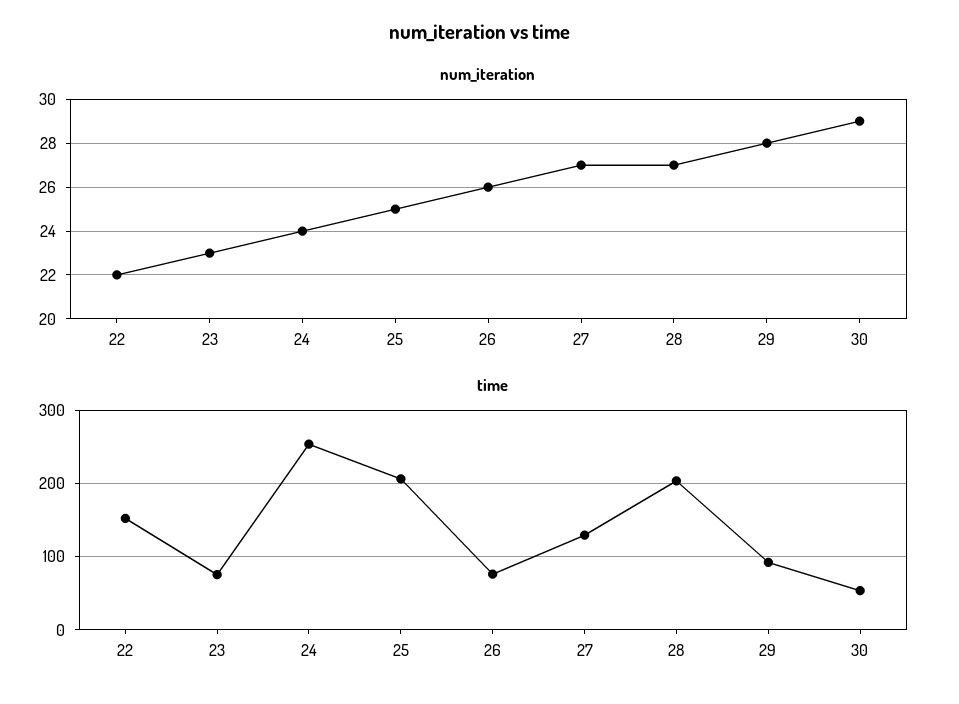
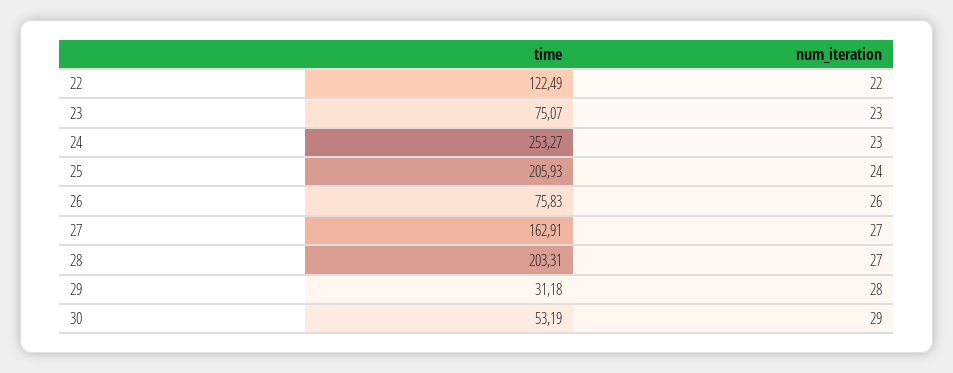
  {
    "num_iteration": {
      "22": 22,
      "23": 23,
-     "24": 24,
+     "24": 23,
-     "25": 25,
+     "25": 24,
      "26": 26,
      "27": 27,
      "28": 27,
      "29": 28,
      "30": 29
    },
    "time": {
-     "22": 150,
+     "22": 122.49,
      "23": 75.07,
      "24": 253.27,
      "25": 205.93,
      "26": 75.83,
-     "27": 130,
+     "27": 162.91,
      "28": 203.31,
-     "29": 90,
+     "29": 31.18,
      "30": 53.19
    }
  }

